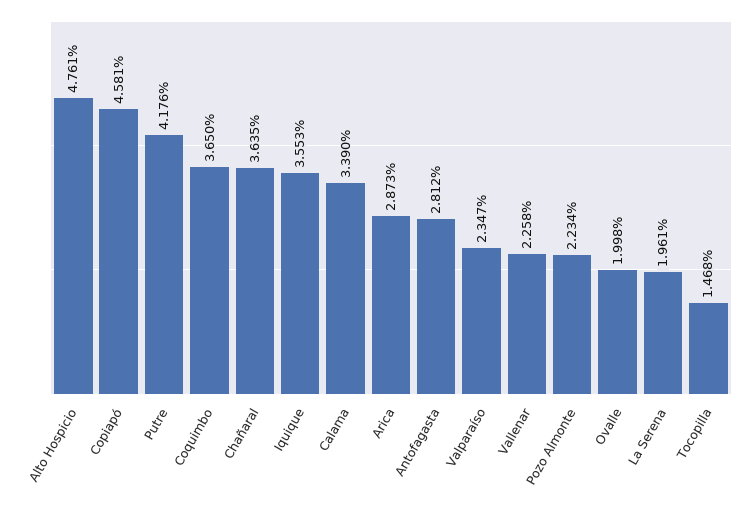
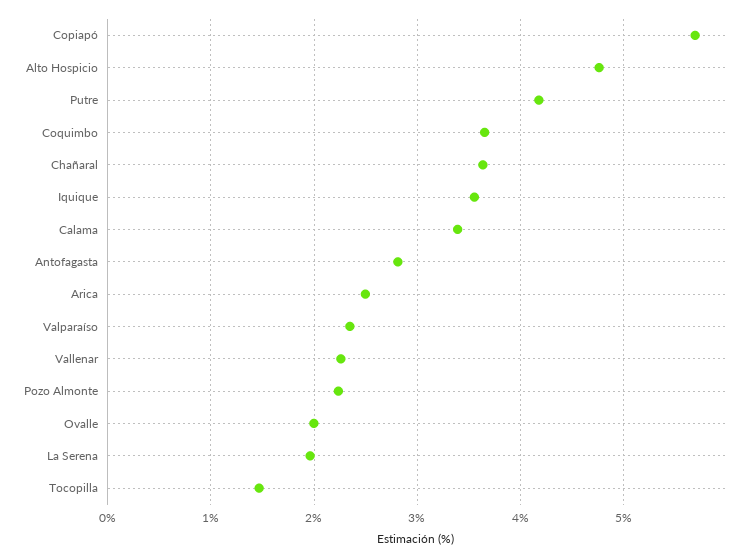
  {
    "Alto Hospicio": 4.761,
-   "Copiapó": 4.581,
+   "Copiapó": 5.7,
    "Putre": 4.176,
    "Coquimbo": 3.65,
    "Chañaral": 3.635,
    "Iquique": 3.553,
    "Calama": 3.39,
-   "Arica": 2.873,
+   "Arica": 2.5,
    "Antofagasta": 2.812,
    "Valparaíso": 2.347,
    "Vallenar": 2.258,
    "Pozo Almonte": 2.234,
    "Ovalle": 1.998,
    "La Serena": 1.961,
    "Tocopilla": 1.468
  }

